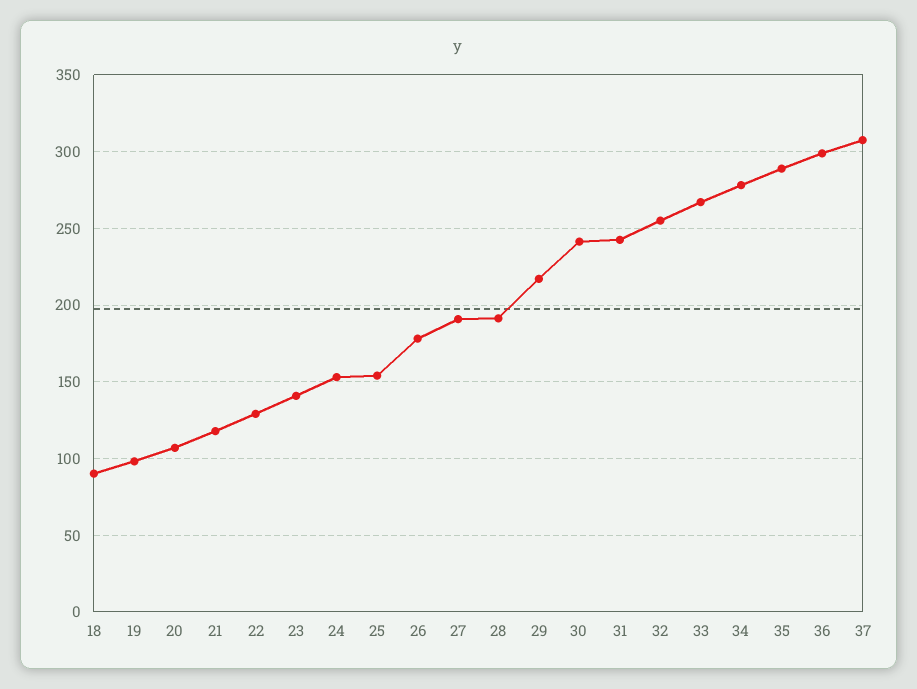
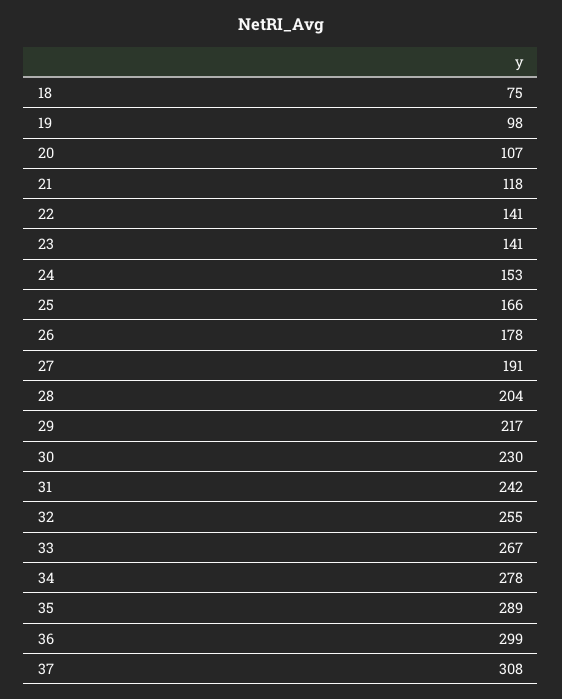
  {
-   "18": 90,
+   "18": 75,
    "19": 98,
    "20": 107,
    "21": 118,
-   "22": 130,
+   "22": 141,
    "23": 141,
    "24": 153,
-   "25": 155,
+   "25": 166,
    "26": 178,
    "27": 191,
-   "28": 190,
+   "28": 204,
    "29": 217,
-   "30": 240,
+   "30": 230,
    "31": 242,
    "32": 255,
    "33": 267,
    "34": 278,
    "35": 289,
    "36": 299,
    "37": 308
  }

